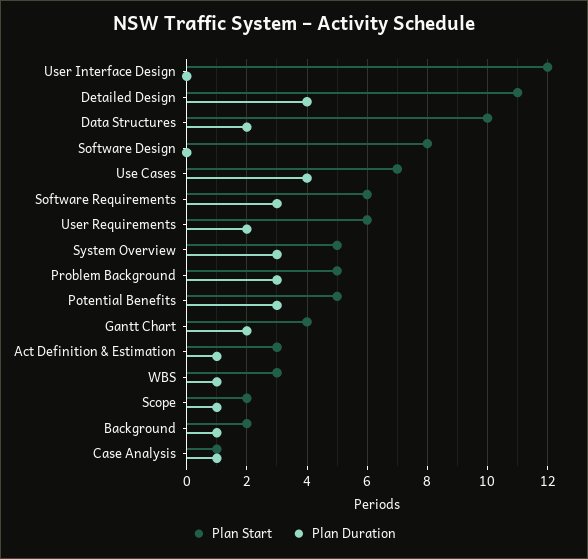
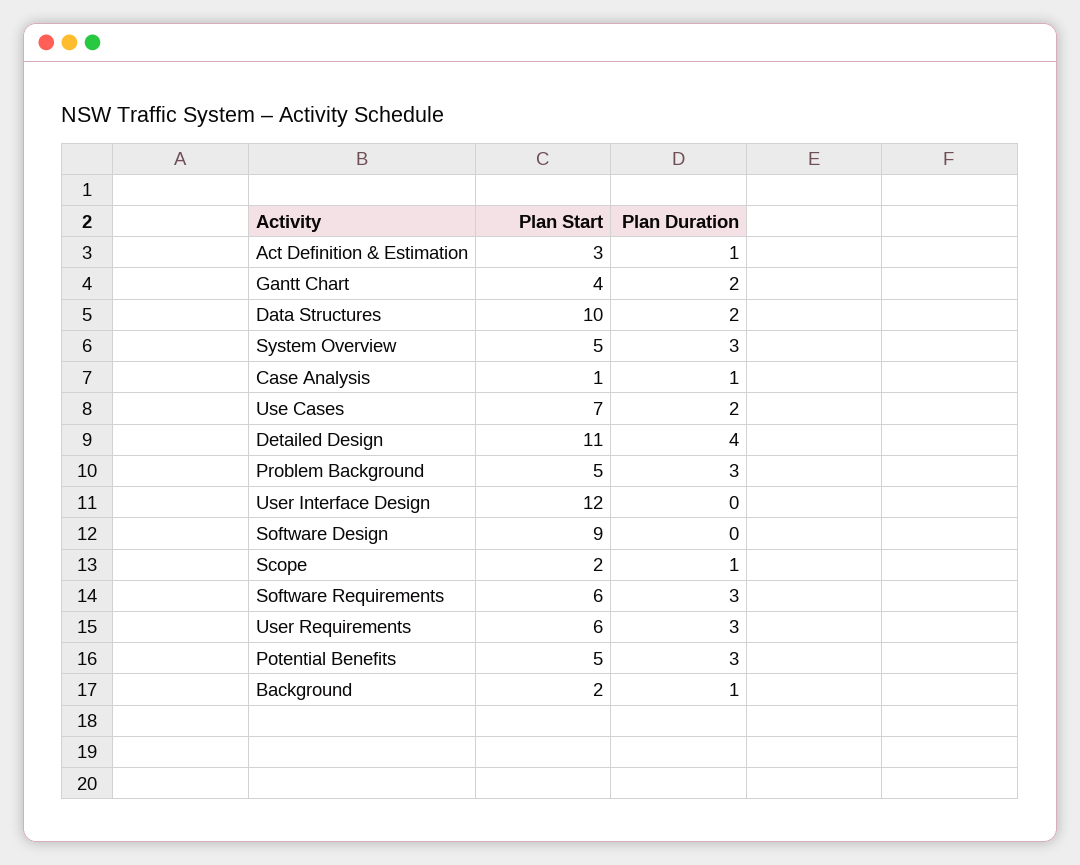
  {
    "Plan Start": {
      "User Interface Design": 12,
      "Detailed Design": 11,
      "Data Structures": 10,
-     "Software Design": 8,
+     "Software Design": 9,
      "Use Cases": 7,
      "Software Requirements": 6,
      "User Requirements": 6,
      "System Overview": 5,
      "Problem Background": 5,
      "Potential Benefits": 5,
      "Gantt Chart": 4,
      "Act Definition & Estimation": 3,
-     "WBS": 3,
      "Scope": 2,
      "Background": 2,
      "Case Analysis": 1
    },
    "Plan Duration": {
      "User Interface Design": 0,
      "Detailed Design": 4,
      "Data Structures": 2,
      "Software Design": 0,
-     "Use Cases": 4,
+     "Use Cases": 2,
      "Software Requirements": 3,
-     "User Requirements": 2,
+     "User Requirements": 3,
      "System Overview": 3,
      "Problem Background": 3,
      "Potential Benefits": 3,
      "Gantt Chart": 2,
      "Act Definition & Estimation": 1,
-     "WBS": 1,
      "Scope": 1,
      "Background": 1,
      "Case Analysis": 1
    }
  }

